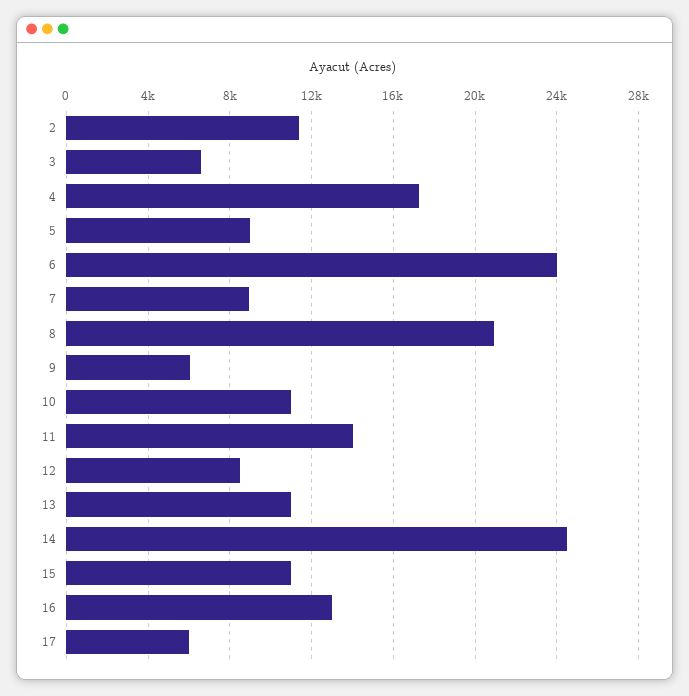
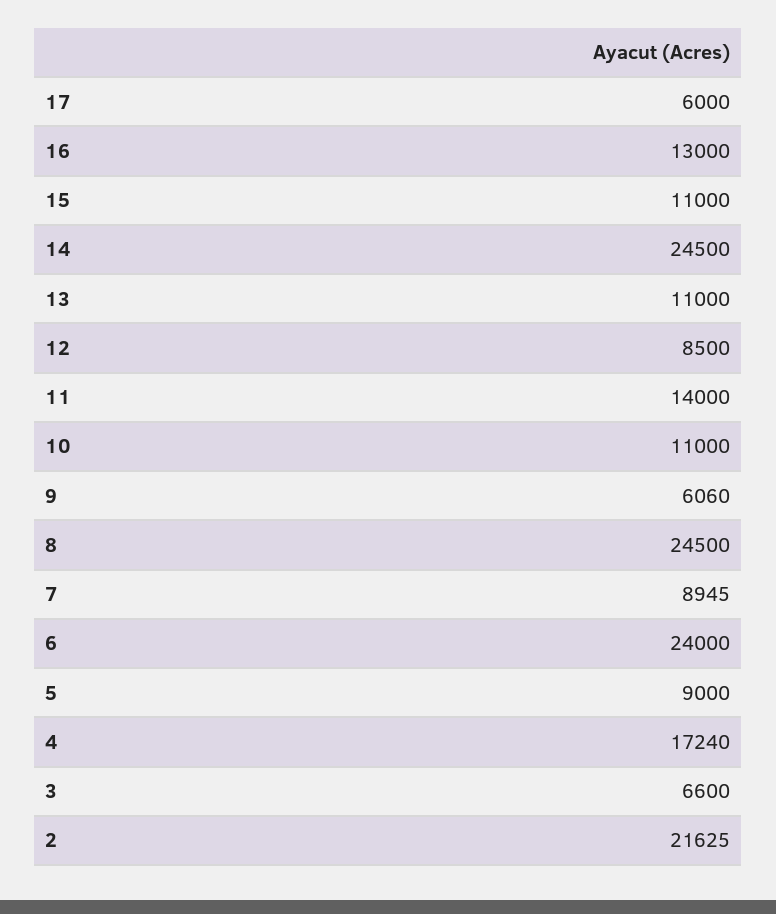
  {
-   "2": 11500,
+   "2": 21625,
    "3": 6600,
    "4": 17240,
    "5": 9000,
    "6": 24000,
    "7": 8945,
-   "8": 21000,
+   "8": 24500,
    "9": 6060,
    "10": 11000,
    "11": 14000,
    "12": 8500,
    "13": 11000,
    "14": 24500,
    "15": 11000,
    "16": 13000,
    "17": 6000
  }

